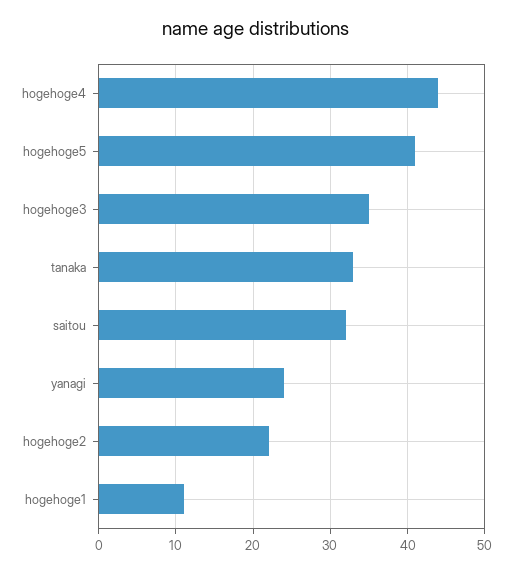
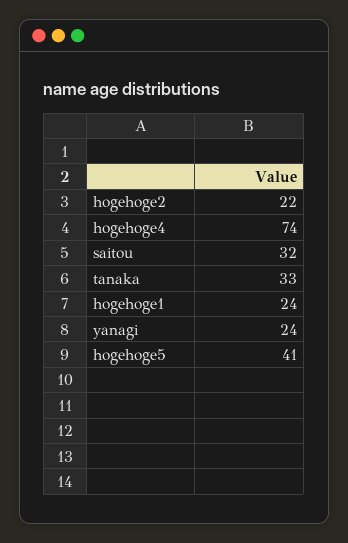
  {
-   "hogehoge4": 44,
+   "hogehoge4": 74,
    "hogehoge5": 41,
-   "hogehoge3": 35,
    "tanaka": 33,
    "saitou": 32,
    "yanagi": 24,
    "hogehoge2": 22,
-   "hogehoge1": 11
+   "hogehoge1": 24
  }

